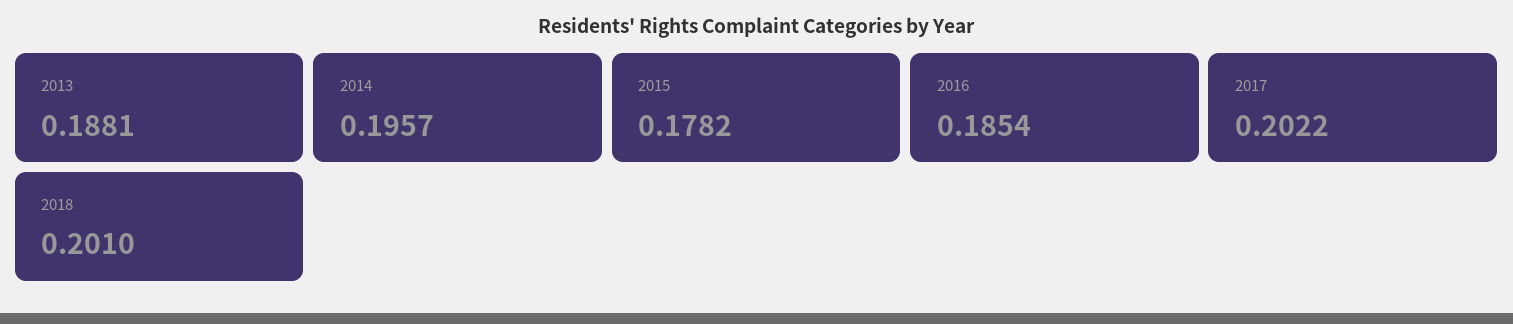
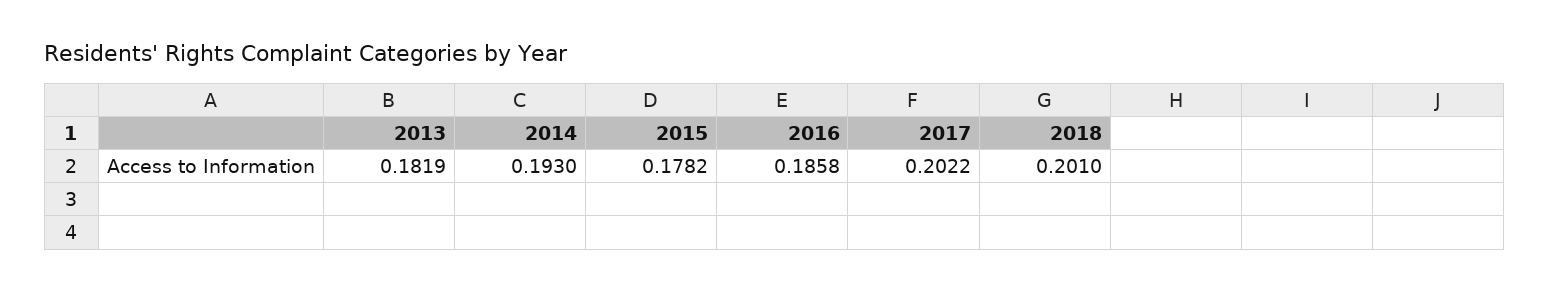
  {
-   "2013": 0.1881,
+   "2013": 0.1819,
-   "2014": 0.1957,
+   "2014": 0.193,
    "2015": 0.1782,
-   "2016": 0.1854,
+   "2016": 0.1858,
    "2017": 0.2022,
    "2018": 0.201
  }

